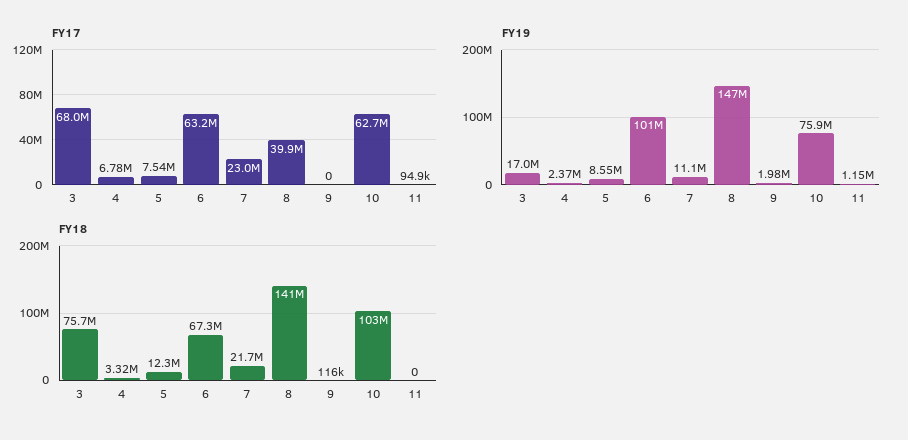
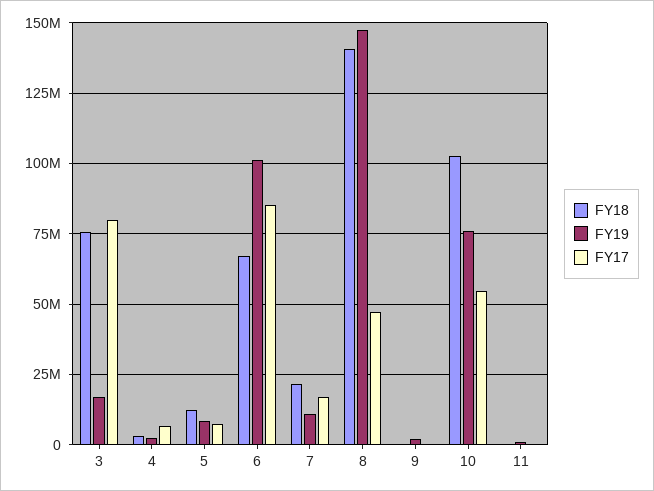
  {
    "FY17": {
-     "3": 68000000,
+     "3": 80000000,
      "4": 6780000,
      "5": 7540000,
-     "6": 63200000,
+     "6": 85000000,
-     "7": 23000000,
+     "7": 17500000,
-     "8": 39900000,
+     "8": 47500000,
      "9": 0,
-     "10": 62700000,
+     "10": 55000000,
      "11": 94900
    },
    "FY19": {
      "3": 17000000,
      "4": 2370000,
      "5": 8550000,
      "6": 101000000,
      "7": 11100000,
      "8": 147000000,
      "9": 1980000,
      "10": 75900000,
      "11": 1150000
    },
    "FY18": {
      "3": 75700000,
      "4": 3320000,
      "5": 12300000,
      "6": 67300000,
      "7": 21700000,
      "8": 141000000,
      "9": 116000,
      "10": 103000000,
      "11": 0
    }
  }

